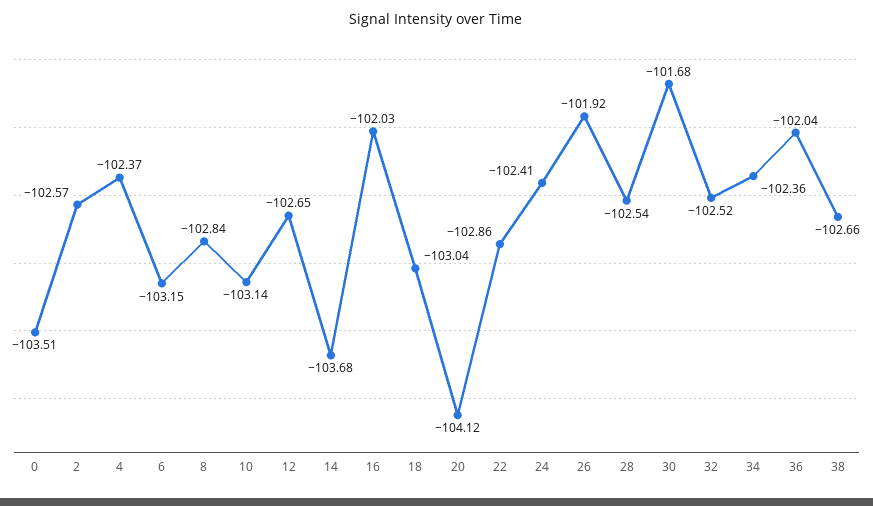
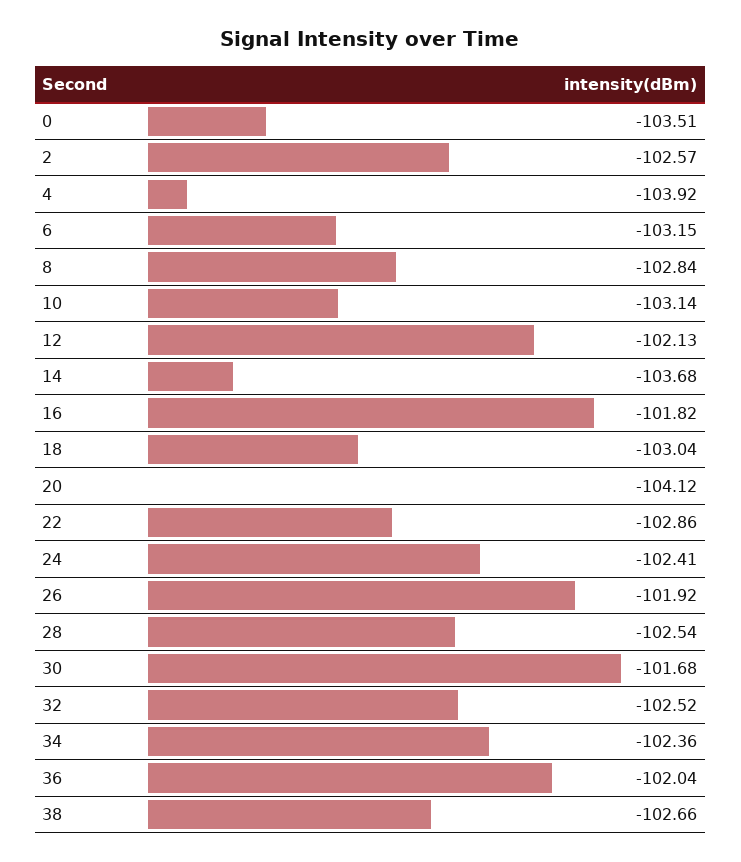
  {
    "0": -103.51,
    "2": -102.57,
-   "4": -102.37,
+   "4": -103.92,
    "6": -103.15,
    "8": -102.84,
    "10": -103.14,
-   "12": -102.65,
+   "12": -102.13,
    "14": -103.68,
-   "16": -102.03,
+   "16": -101.82,
    "18": -103.04,
    "20": -104.12,
    "22": -102.86,
    "24": -102.41,
    "26": -101.92,
    "28": -102.54,
    "30": -101.68,
    "32": -102.52,
    "34": -102.36,
    "36": -102.04,
    "38": -102.66
  }

